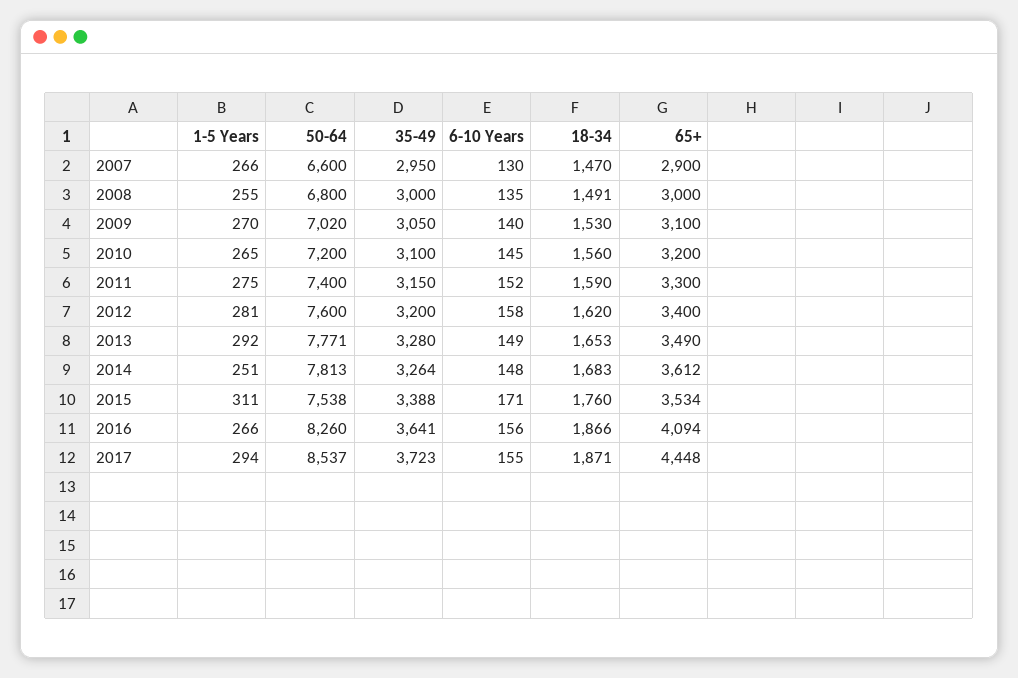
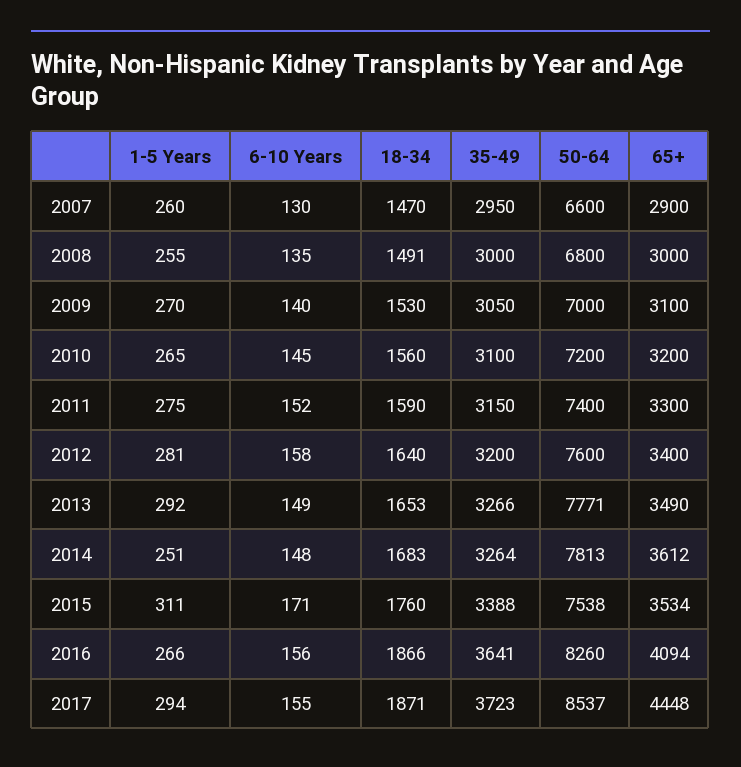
  {
    "1-5 Years": {
-     "2007": 266,
+     "2007": 260,
      "2008": 255,
      "2009": 270,
      "2010": 265,
      "2011": 275,
      "2012": 281,
      "2013": 292,
      "2014": 251,
      "2015": 311,
      "2016": 266,
      "2017": 294
    },
    "50-64": {
      "2007": 6600,
      "2008": 6800,
-     "2009": 7020,
+     "2009": 7000,
      "2010": 7200,
      "2011": 7400,
      "2012": 7600,
      "2013": 7771,
      "2014": 7813,
      "2015": 7538,
      "2016": 8260,
      "2017": 8537
    },
    "35-49": {
      "2007": 2950,
      "2008": 3000,
      "2009": 3050,
      "2010": 3100,
      "2011": 3150,
      "2012": 3200,
-     "2013": 3280,
+     "2013": 3266,
      "2014": 3264,
      "2015": 3388,
      "2016": 3641,
      "2017": 3723
    },
    "6-10 Years": {
      "2007": 130,
      "2008": 135,
      "2009": 140,
      "2010": 145,
      "2011": 152,
      "2012": 158,
      "2013": 149,
      "2014": 148,
      "2015": 171,
      "2016": 156,
      "2017": 155
    },
    "18-34": {
      "2007": 1470,
      "2008": 1491,
      "2009": 1530,
      "2010": 1560,
      "2011": 1590,
-     "2012": 1620,
+     "2012": 1640,
      "2013": 1653,
      "2014": 1683,
      "2015": 1760,
      "2016": 1866,
      "2017": 1871
    },
    "65+": {
      "2007": 2900,
      "2008": 3000,
      "2009": 3100,
      "2010": 3200,
      "2011": 3300,
      "2012": 3400,
      "2013": 3490,
      "2014": 3612,
      "2015": 3534,
      "2016": 4094,
      "2017": 4448
    }
  }

